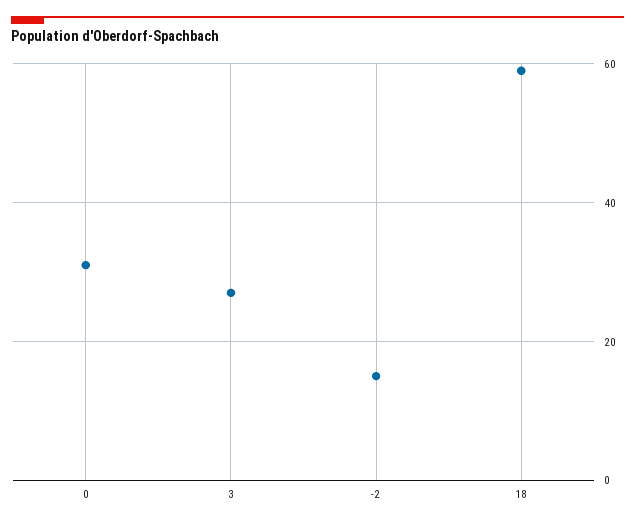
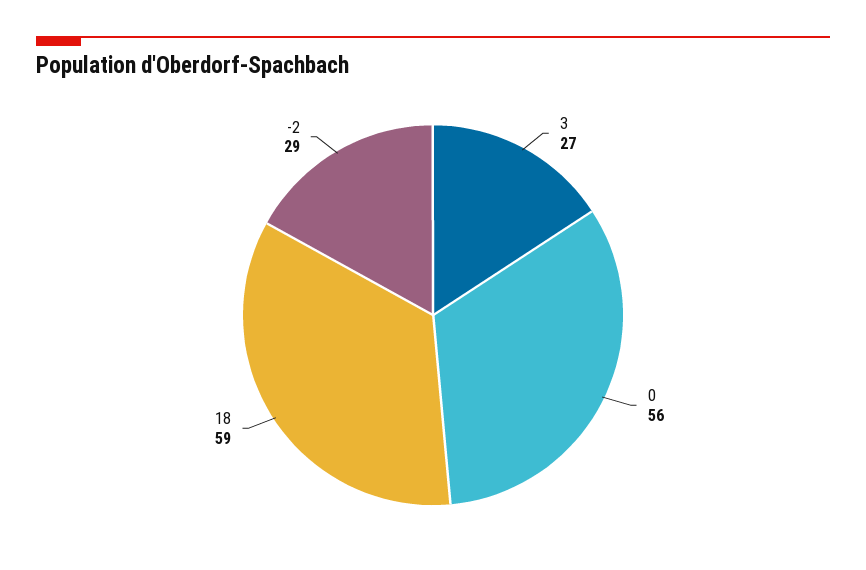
  {
-   "0": 30,
+   "0": 56,
    "3": 27,
-   "-2": 15,
+   "-2": 29,
    "18": 59
  }

